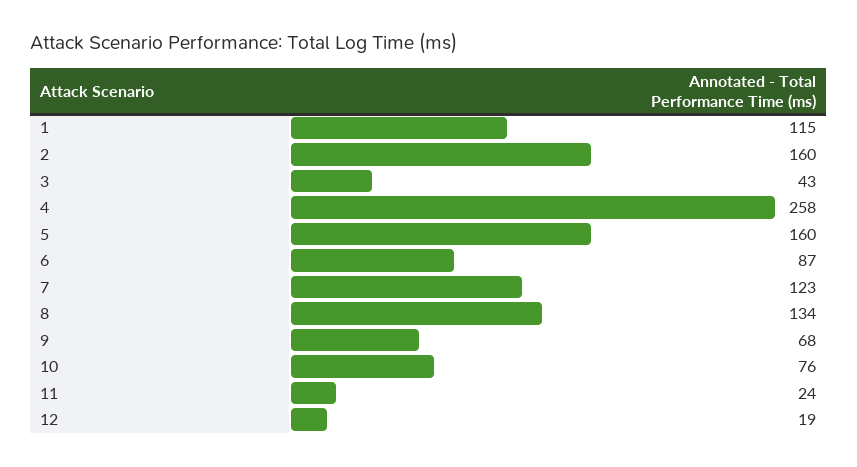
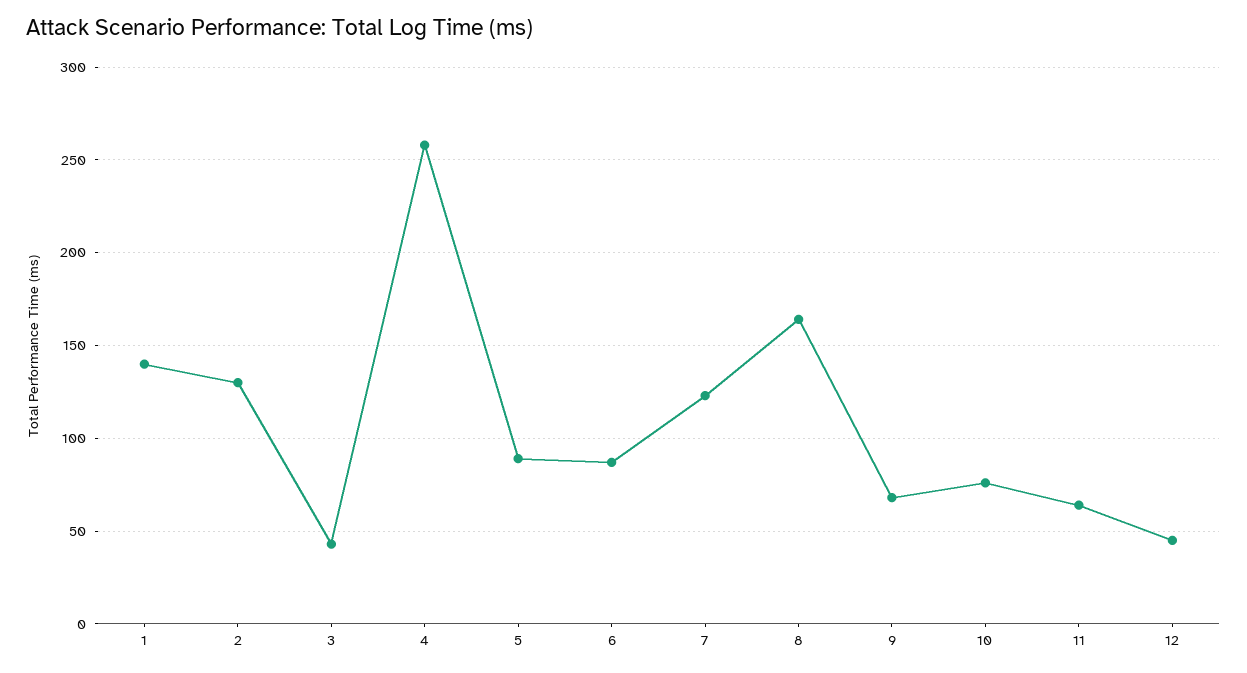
  {
-   "1": 115,
+   "1": 140,
-   "2": 160,
+   "2": 130,
    "3": 43,
    "4": 258,
-   "5": 160,
+   "5": 90,
    "6": 87,
    "7": 123,
-   "8": 134,
+   "8": 165,
    "9": 68,
    "10": 76,
-   "11": 24,
+   "11": 65,
-   "12": 19
+   "12": 45
  }

